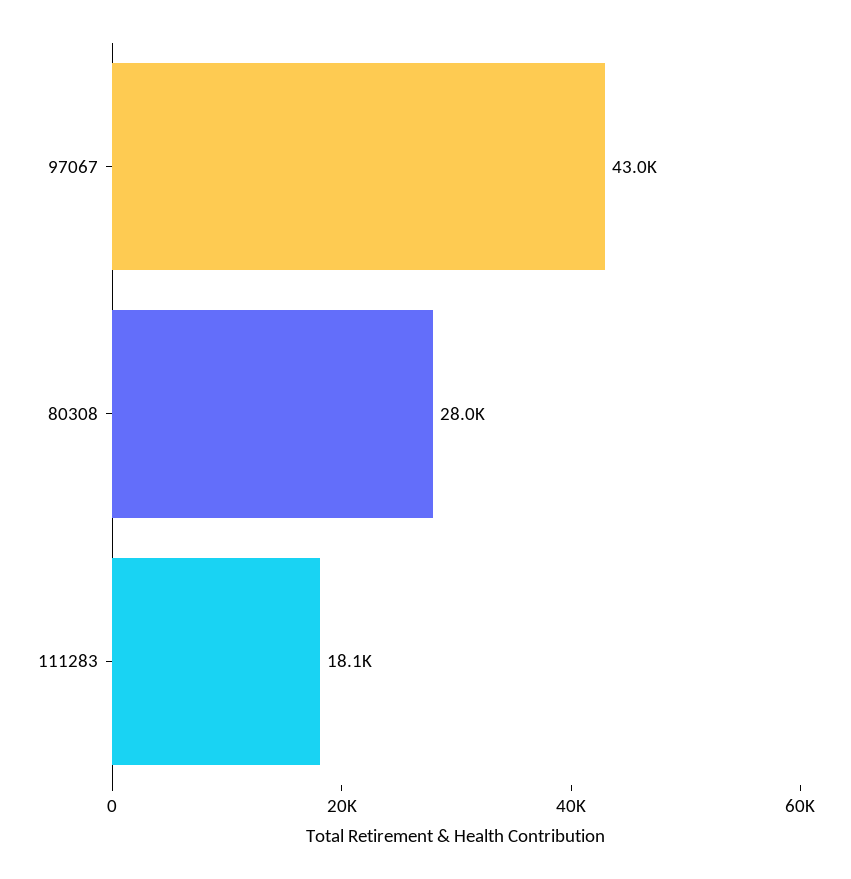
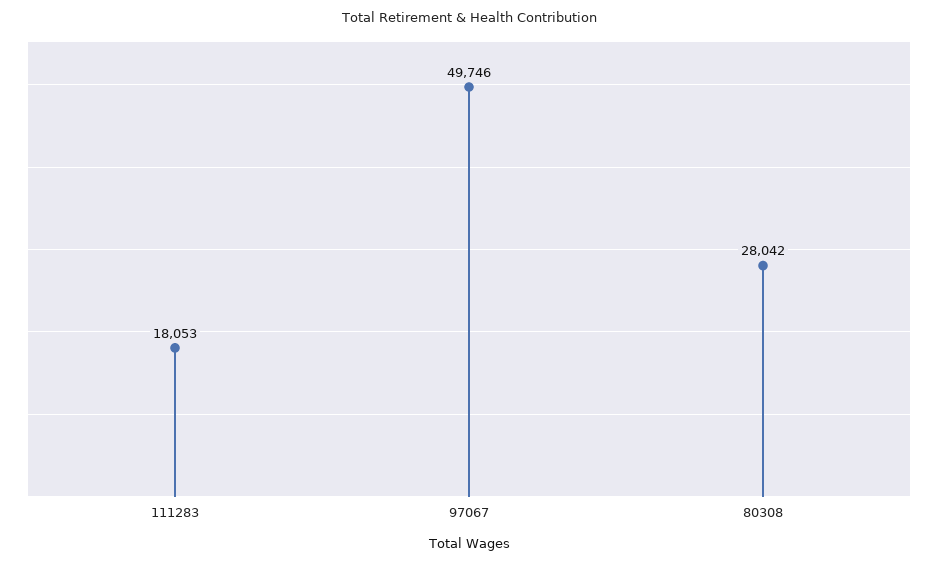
  {
-   "97067": 43000,
+   "97067": 49746,
    "80308": 28042,
    "111283": 18053
  }

